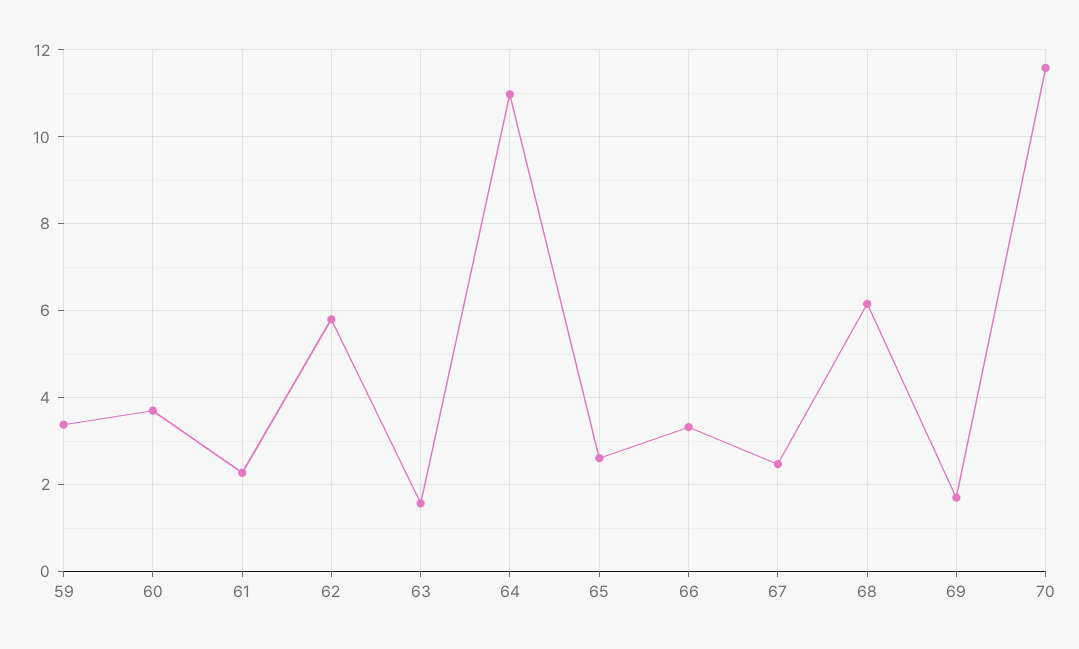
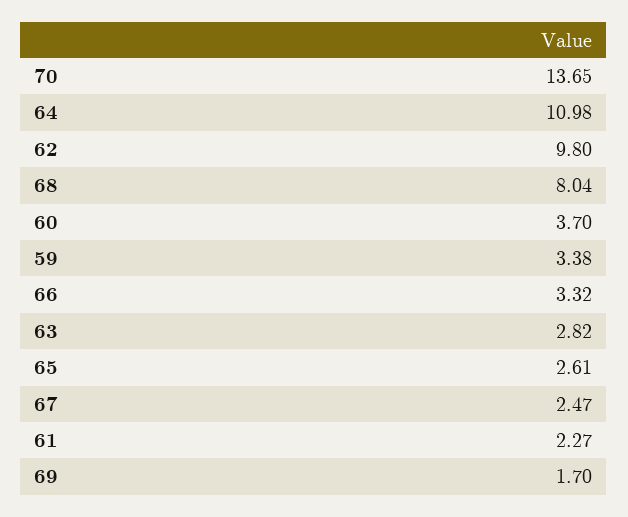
  {
    "59": 3.38,
    "60": 3.7,
    "61": 2.27,
-   "62": 5.8,
+   "62": 9.8,
-   "63": 1.6,
+   "63": 2.82,
    "64": 10.98,
    "65": 2.61,
    "66": 3.32,
    "67": 2.47,
-   "68": 6.2,
+   "68": 8.04,
    "69": 1.7,
-   "70": 11.6
+   "70": 13.65
  }

